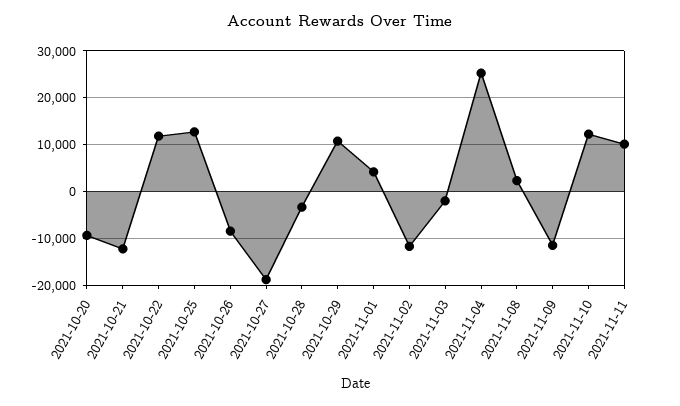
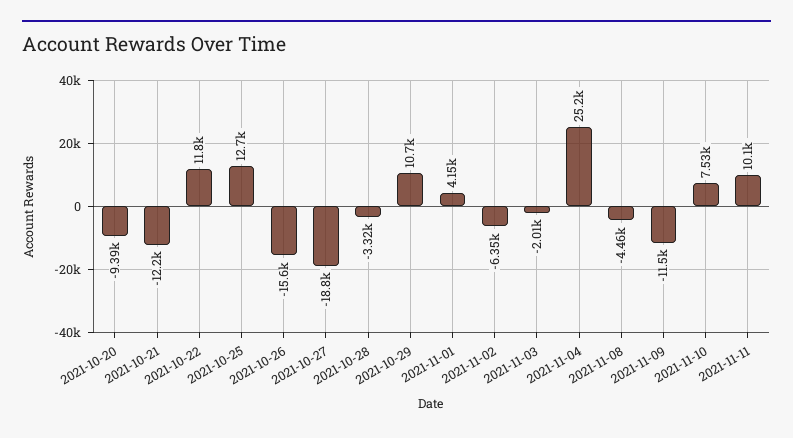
  {
    "2021-10-20": -9390,
    "2021-10-21": -12200,
    "2021-10-22": 11800,
    "2021-10-25": 12700,
-   "2021-10-26": -8000,
+   "2021-10-26": -15600,
    "2021-10-27": -18800,
    "2021-10-28": -3320,
    "2021-10-29": 10700,
    "2021-11-01": 4150,
-   "2021-11-02": -12000,
+   "2021-11-02": -6350,
    "2021-11-03": -2010,
    "2021-11-04": 25200,
-   "2021-11-08": 2000,
+   "2021-11-08": -4460,
    "2021-11-09": -11500,
-   "2021-11-10": 12000,
+   "2021-11-10": 7530,
    "2021-11-11": 10100
  }

